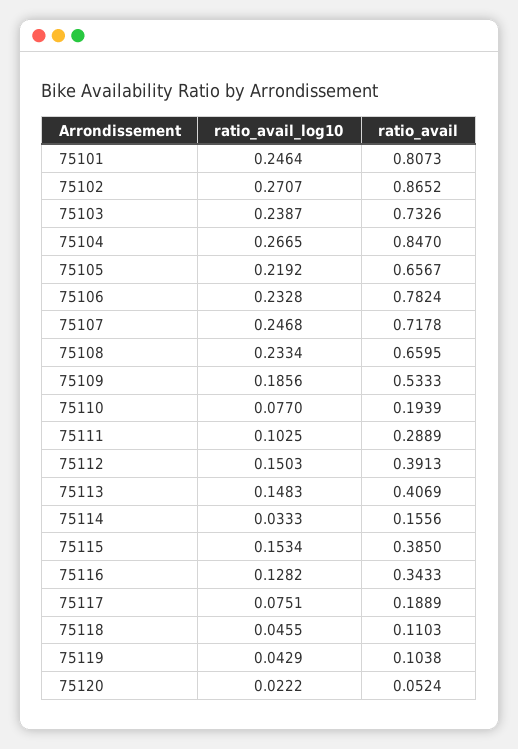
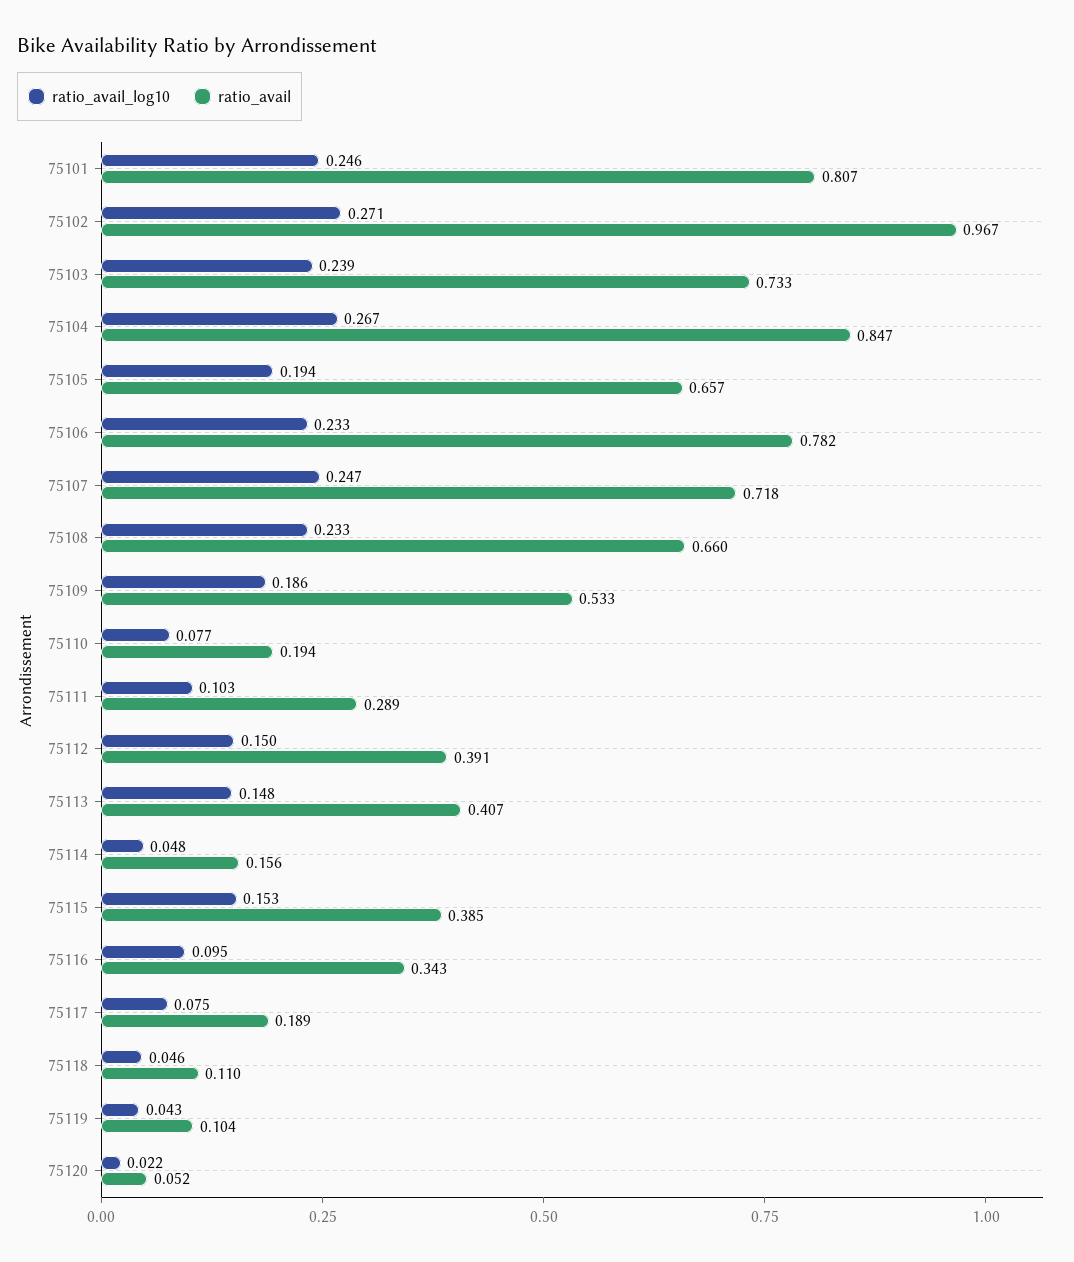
  {
    "ratio_avail_log10": {
      "75101": 0.2464,
      "75102": 0.2707,
      "75103": 0.2387,
      "75104": 0.2665,
-     "75105": 0.2192,
+     "75105": 0.194,
      "75106": 0.2328,
      "75107": 0.2468,
      "75108": 0.2334,
      "75109": 0.1856,
      "75110": 0.077,
      "75111": 0.1025,
      "75112": 0.1503,
      "75113": 0.1483,
-     "75114": 0.0333,
+     "75114": 0.048,
      "75115": 0.1534,
-     "75116": 0.1282,
+     "75116": 0.095,
      "75117": 0.0751,
      "75118": 0.0455,
      "75119": 0.0429,
      "75120": 0.0222
    },
    "ratio_avail": {
      "75101": 0.8073,
-     "75102": 0.8652,
+     "75102": 0.967,
      "75103": 0.7326,
      "75104": 0.847,
      "75105": 0.6567,
      "75106": 0.7824,
      "75107": 0.7178,
      "75108": 0.6595,
      "75109": 0.5333,
      "75110": 0.1939,
      "75111": 0.2889,
      "75112": 0.3913,
      "75113": 0.4069,
      "75114": 0.1556,
      "75115": 0.385,
      "75116": 0.3433,
      "75117": 0.1889,
      "75118": 0.1103,
      "75119": 0.1038,
      "75120": 0.0524
    }
  }

